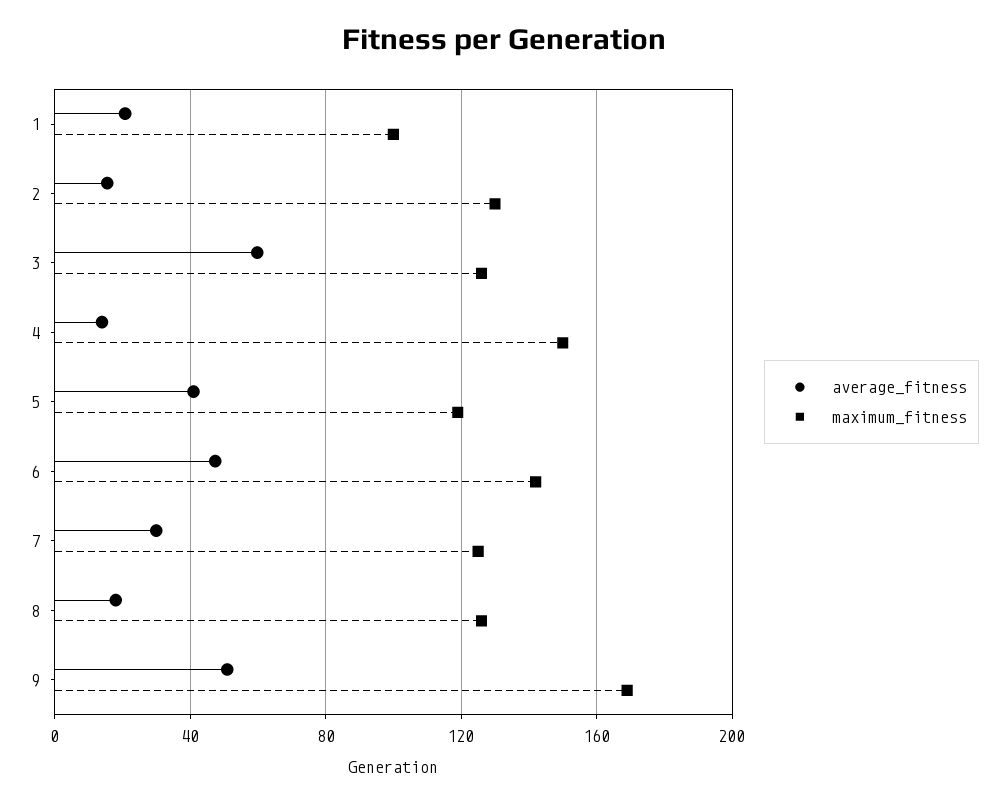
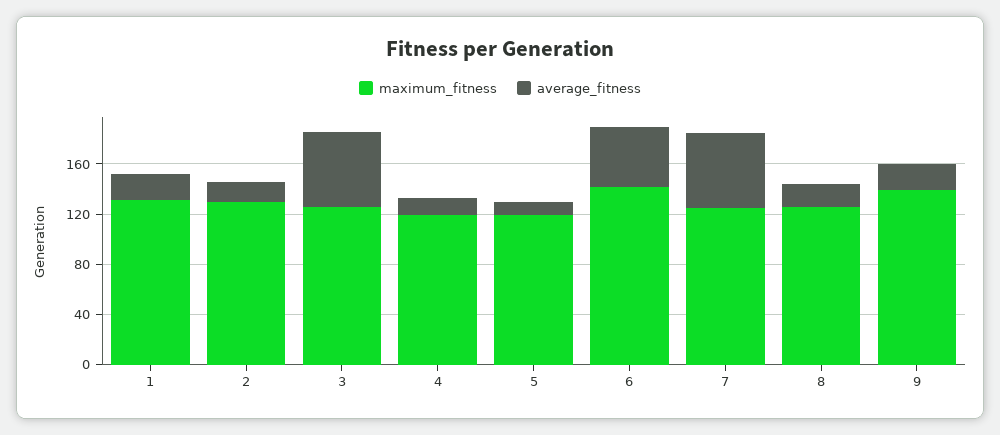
  {
    "average_fitness": {
      "1": 20,
      "2": 15,
      "3": 60,
      "4": 15,
-     "5": 40,
+     "5": 10,
      "6": 45,
-     "7": 30,
+     "7": 60,
      "8": 20,
-     "9": 50
+     "9": 20
    },
    "maximum_fitness": {
-     "1": 100,
+     "1": 130,
      "2": 130,
      "3": 125,
-     "4": 150,
+     "4": 120,
      "5": 120,
      "6": 140,
      "7": 125,
      "8": 125,
-     "9": 170
+     "9": 140
    }
  }

